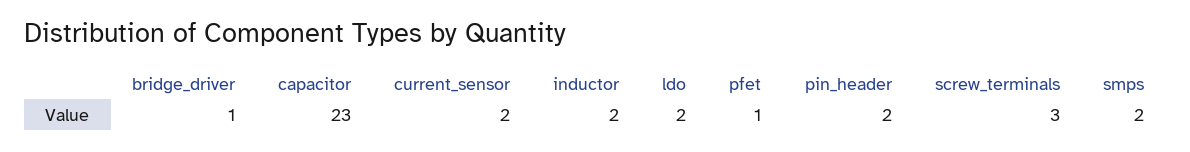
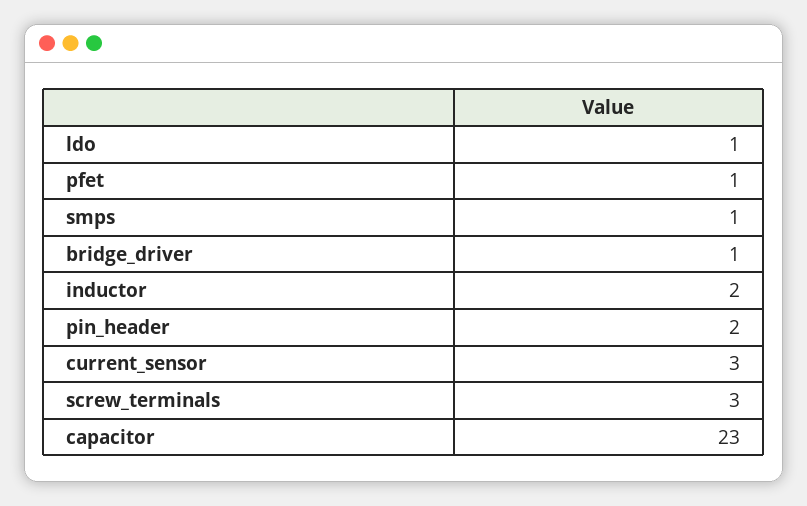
  {
    "bridge_driver": 1,
    "capacitor": 23,
-   "current_sensor": 2,
+   "current_sensor": 3,
    "inductor": 2,
-   "ldo": 2,
+   "ldo": 1,
    "pfet": 1,
    "pin_header": 2,
    "screw_terminals": 3,
-   "smps": 2
+   "smps": 1
  }

